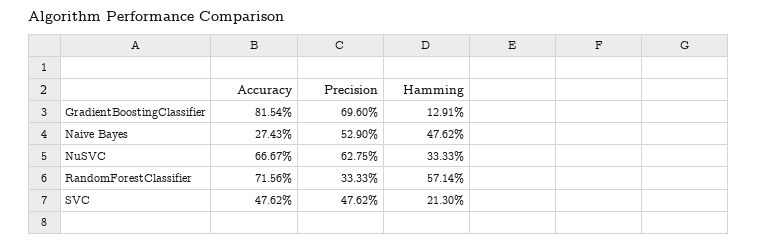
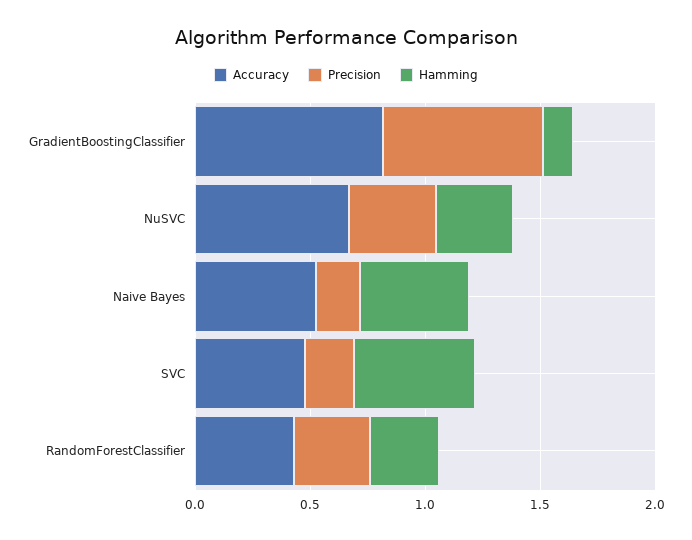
  {
    "Accuracy": {
      "GradientBoostingClassifier": 0.8154,
-     "Naive Bayes": 0.2743,
+     "Naive Bayes": 0.5,
      "NuSVC": 0.6667,
-     "RandomForestClassifier": 0.7156,
+     "RandomForestClassifier": 0.4,
      "SVC": 0.4762
    },
    "Precision": {
      "GradientBoostingClassifier": 0.696,
-     "Naive Bayes": 0.529,
+     "Naive Bayes": 0.2,
-     "NuSVC": 0.6275,
+     "NuSVC": 0.4,
      "RandomForestClassifier": 0.3333,
-     "SVC": 0.4762
+     "SVC": 0.2
    },
    "Hamming": {
      "GradientBoostingClassifier": 0.1291,
      "Naive Bayes": 0.4762,
      "NuSVC": 0.3333,
-     "RandomForestClassifier": 0.5714,
+     "RandomForestClassifier": 0.3,
-     "SVC": 0.213
+     "SVC": 0.5
    }
  }

